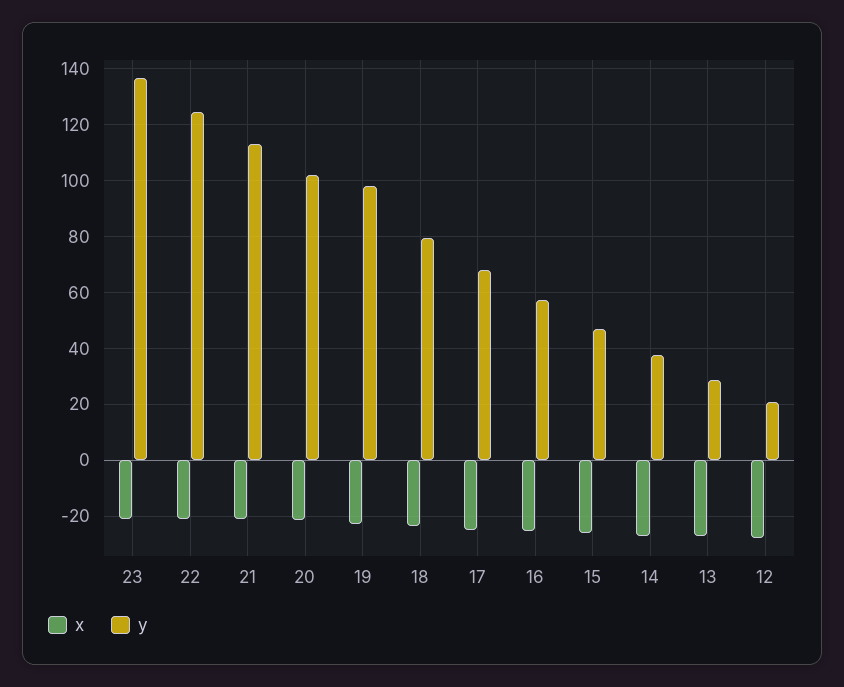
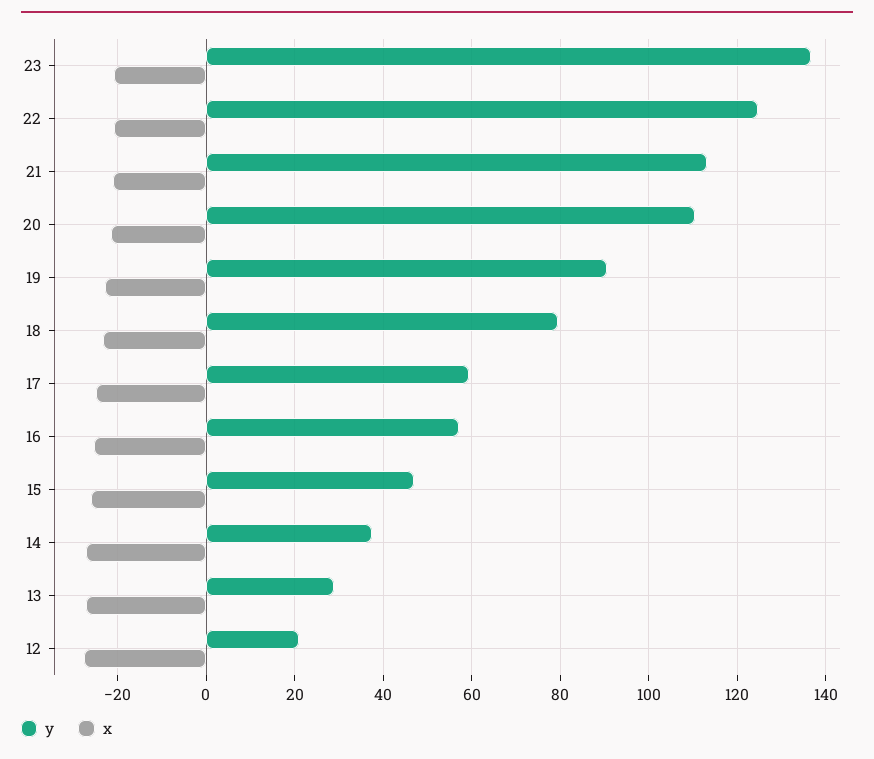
  {
    "x": {
      "23": -20,
      "22": -20,
      "21": -22,
      "20": -22,
      "19": -24,
      "18": -24,
      "17": -24,
      "16": -26,
      "15": -26,
      "14": -28,
      "13": -28,
      "12": -28
    },
    "y": {
      "23": 136,
      "22": 124,
      "21": 114,
-     "20": 102.5,
+     "20": 110,
-     "19": 97.5,
+     "19": 90,
      "18": 80,
-     "17": 67.5,
+     "17": 60,
      "16": 58,
      "15": 48,
      "14": 38,
      "13": 28,
      "12": 20
    }
  }

